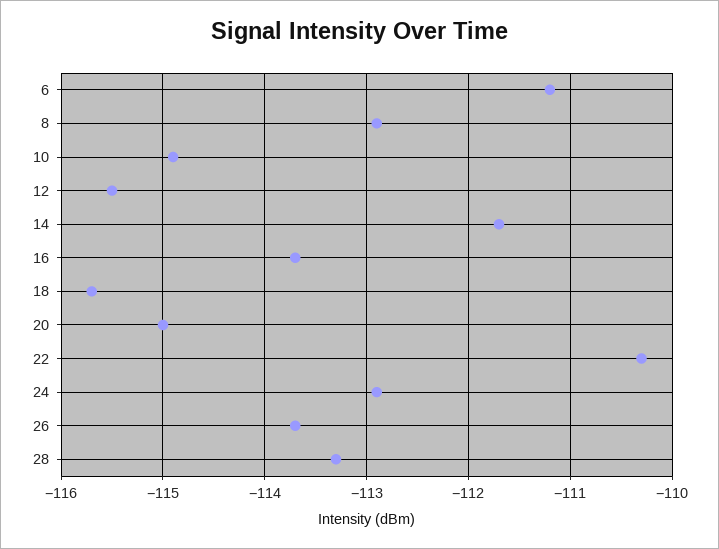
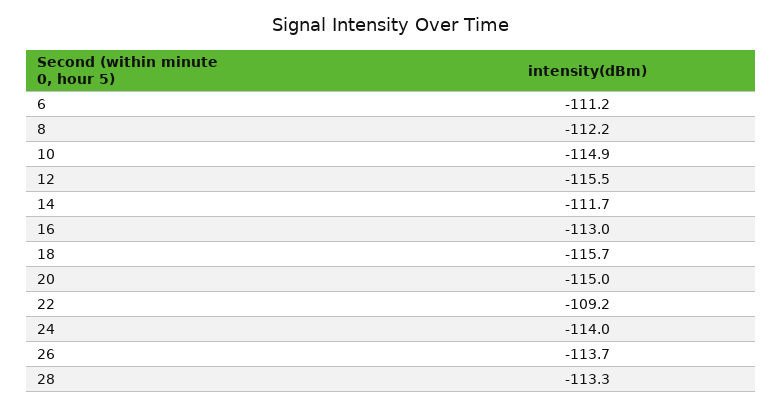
  {
    "6": -111.2,
-   "8": -112.9,
+   "8": -112.2,
    "10": -114.9,
    "12": -115.5,
    "14": -111.7,
-   "16": -113.7,
+   "16": -113,
    "18": -115.7,
    "20": -115,
-   "22": -110.3,
+   "22": -109.2,
-   "24": -112.9,
+   "24": -114,
    "26": -113.7,
    "28": -113.3
  }

